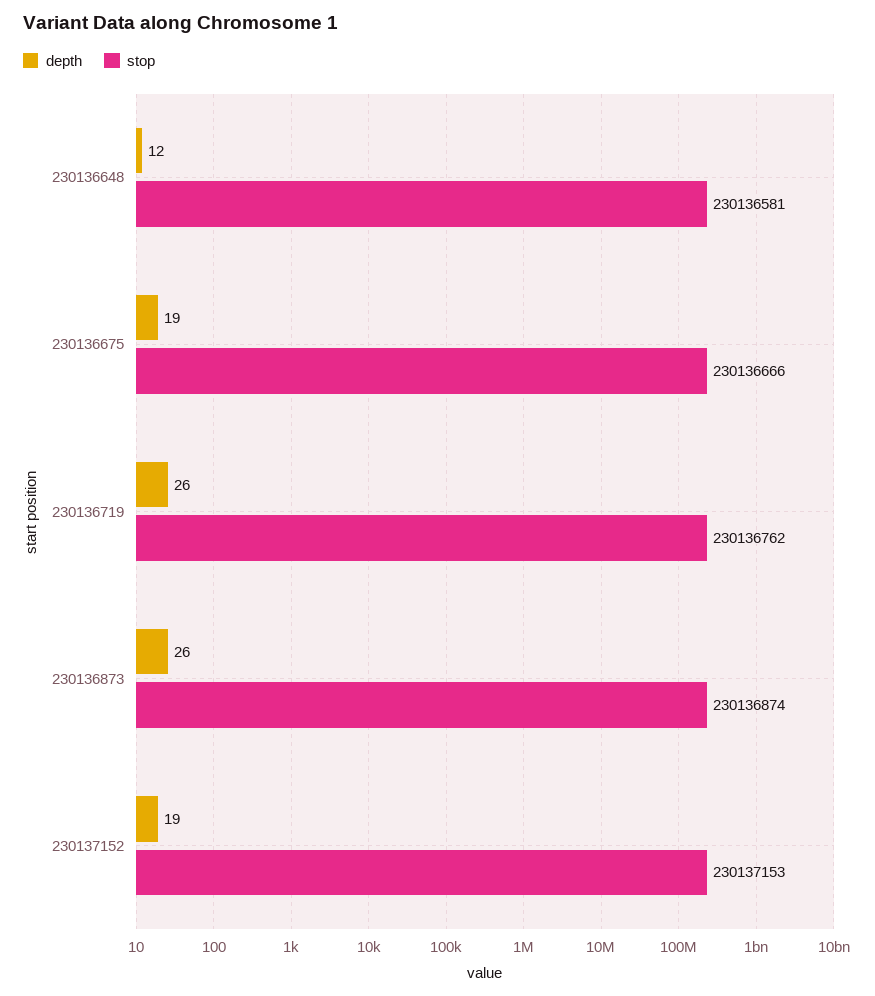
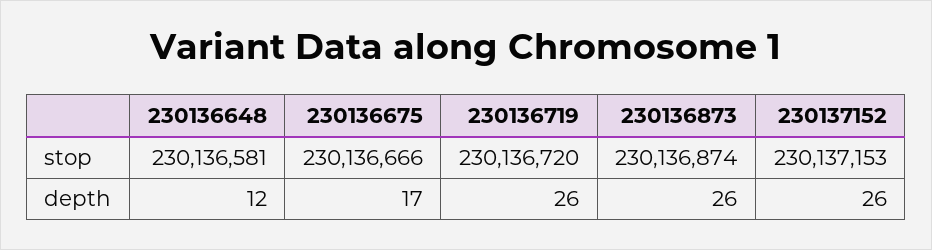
  {
    "depth": {
      "230136648": 12,
-     "230136675": 19,
+     "230136675": 17,
      "230136719": 26,
      "230136873": 26,
-     "230137152": 19
+     "230137152": 26
    },
    "stop": {
      "230136648": 230136581,
      "230136675": 230136666,
-     "230136719": 230136762,
+     "230136719": 230136720,
      "230136873": 230136874,
      "230137152": 230137153
    }
  }

